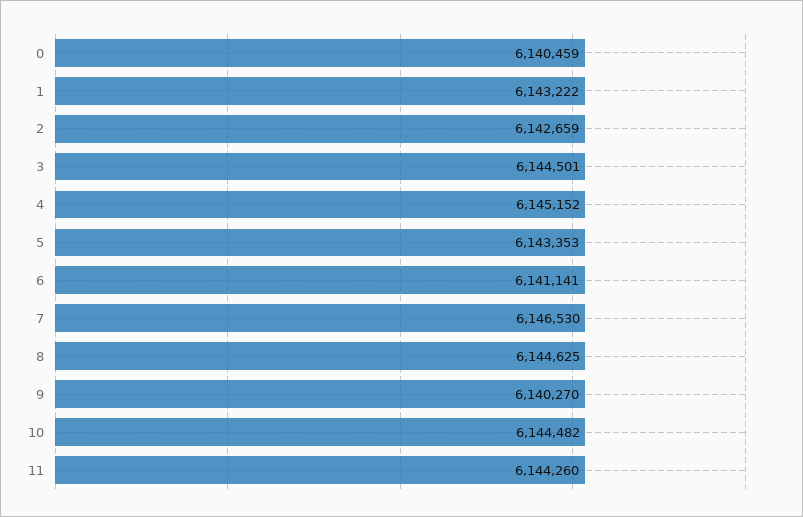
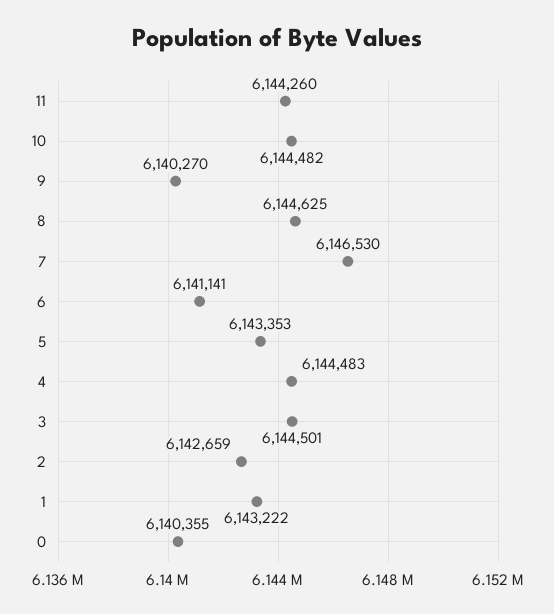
  {
-   "0": 6140459,
+   "0": 6140355,
    "1": 6143222,
    "2": 6142659,
    "3": 6144501,
-   "4": 6145152,
+   "4": 6144483,
    "5": 6143353,
    "6": 6141141,
    "7": 6146530,
    "8": 6144625,
    "9": 6140270,
    "10": 6144482,
    "11": 6144260
  }

